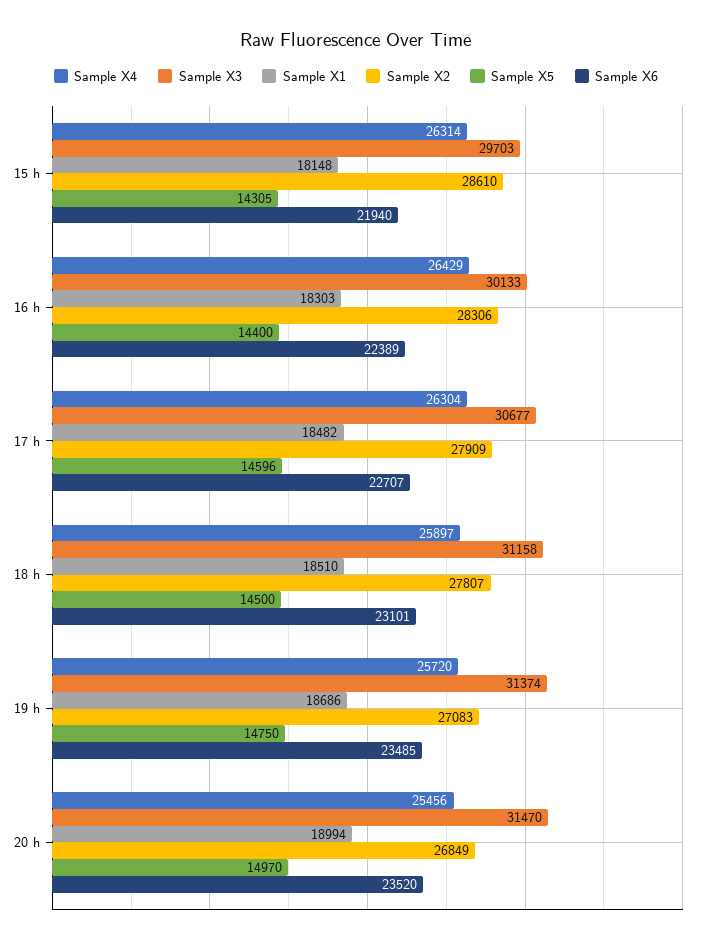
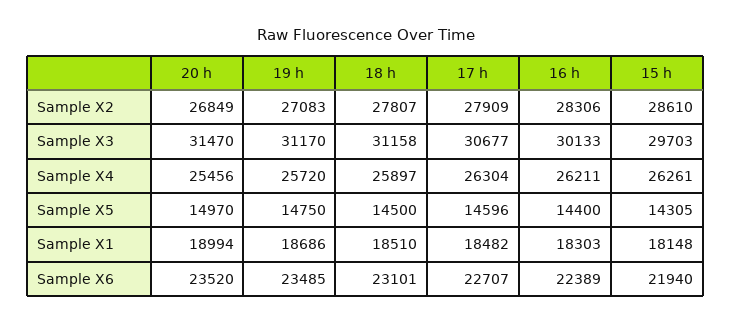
  {
    "Sample X4": {
-     "15 h": 26314,
+     "15 h": 26261,
-     "16 h": 26429,
+     "16 h": 26211,
      "17 h": 26304,
      "18 h": 25897,
      "19 h": 25720,
      "20 h": 25456
    },
    "Sample X3": {
      "15 h": 29703,
      "16 h": 30133,
      "17 h": 30677,
      "18 h": 31158,
-     "19 h": 31374,
+     "19 h": 31170,
      "20 h": 31470
    },
    "Sample X1": {
      "15 h": 18148,
      "16 h": 18303,
      "17 h": 18482,
      "18 h": 18510,
      "19 h": 18686,
      "20 h": 18994
    },
    "Sample X2": {
      "15 h": 28610,
      "16 h": 28306,
      "17 h": 27909,
      "18 h": 27807,
      "19 h": 27083,
      "20 h": 26849
    },
    "Sample X5": {
      "15 h": 14305,
      "16 h": 14400,
      "17 h": 14596,
      "18 h": 14500,
      "19 h": 14750,
      "20 h": 14970
    },
    "Sample X6": {
      "15 h": 21940,
      "16 h": 22389,
      "17 h": 22707,
      "18 h": 23101,
      "19 h": 23485,
      "20 h": 23520
    }
  }

